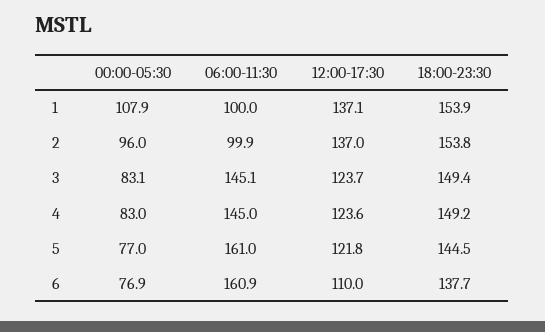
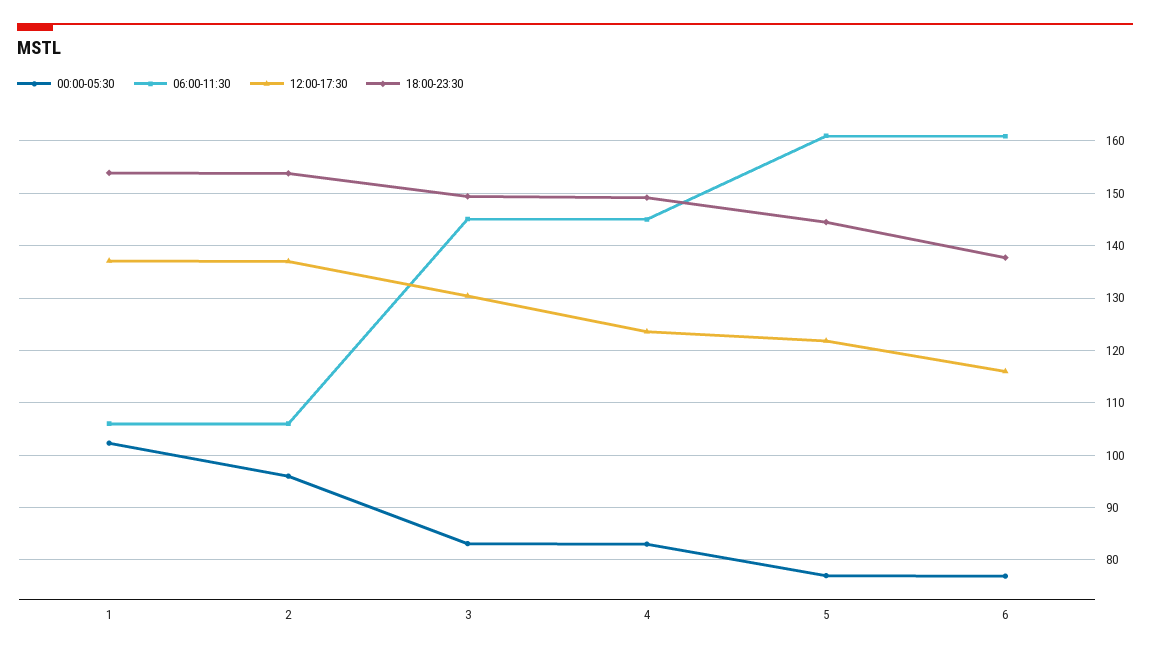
  {
    "00:00-05:30": {
-     "1": 107.9,
+     "1": 102,
      "2": 96,
      "3": 83.1,
      "4": 83,
      "5": 77,
      "6": 76.9
    },
    "06:00-11:30": {
-     "1": 100,
+     "1": 106,
-     "2": 99.9,
+     "2": 106,
      "3": 145.1,
      "4": 145,
      "5": 161,
      "6": 160.9
    },
    "12:00-17:30": {
      "1": 137.1,
      "2": 137,
-     "3": 123.7,
+     "3": 130,
      "4": 123.6,
      "5": 121.8,
-     "6": 110
+     "6": 116
    },
    "18:00-23:30": {
      "1": 153.9,
      "2": 153.8,
      "3": 149.4,
      "4": 149.2,
      "5": 144.5,
      "6": 137.7
    }
  }

